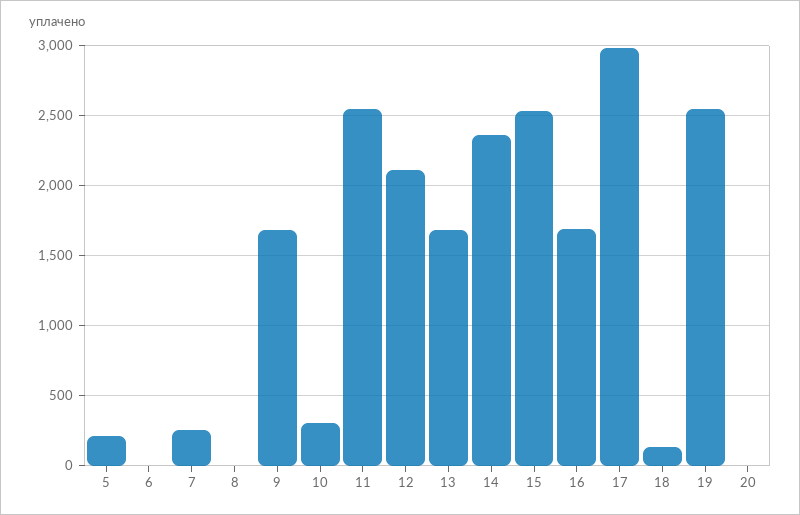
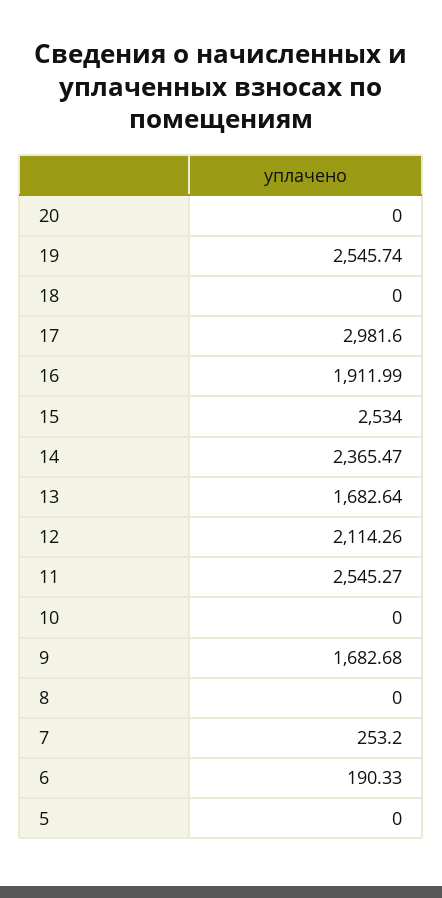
  {
-   "5": 200,
+   "5": 0,
-   "6": 0,
+   "6": 190.33,
    "7": 253.2,
    "8": 0,
    "9": 1682.68,
-   "10": 300,
+   "10": 0,
    "11": 2545.27,
    "12": 2114.26,
    "13": 1682.64,
    "14": 2365.47,
    "15": 2534,
-   "16": 1700,
+   "16": 1911.99,
    "17": 2981.6,
-   "18": 150,
+   "18": 0,
    "19": 2545.74,
    "20": 0
  }

